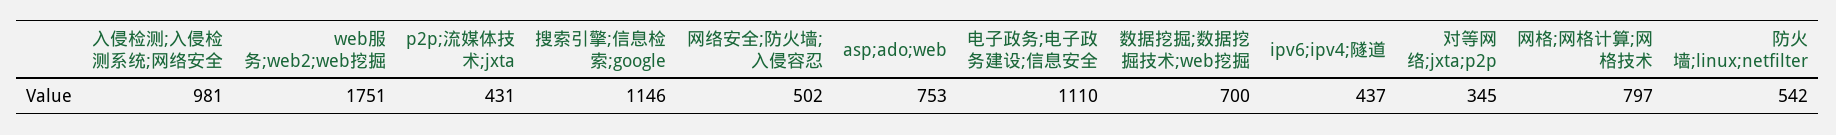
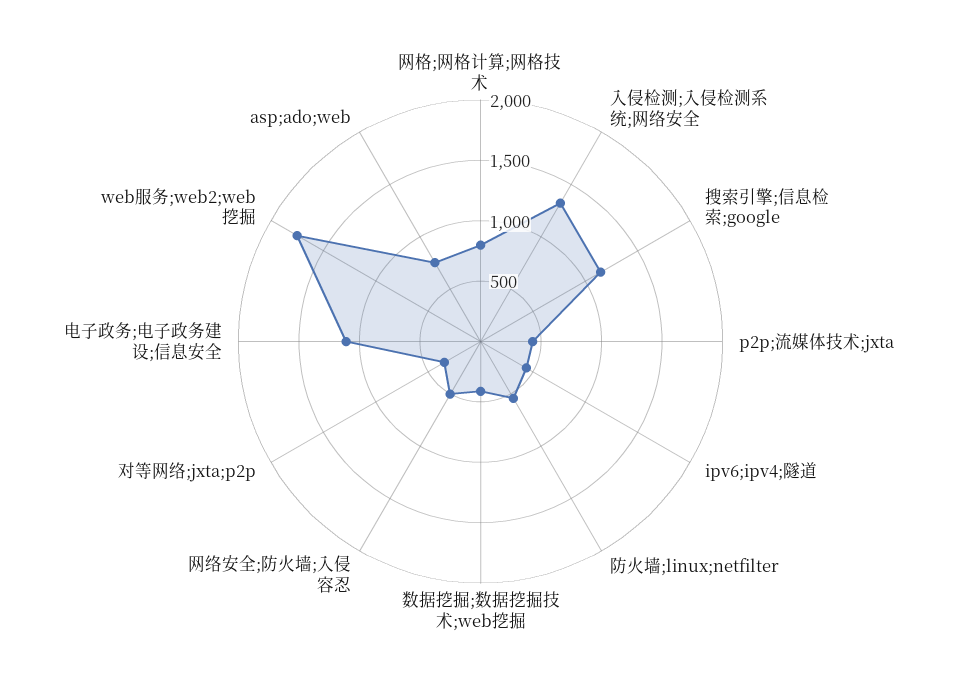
  {
-   "入侵检测;入侵检测系统;网络安全": 981,
+   "入侵检测;入侵检测系统;网络安全": 1300,
    "web服务;web2;web挖掘": 1751,
    "p2p;流媒体技术;jxta": 431,
    "搜索引擎;信息检索;google": 1146,
    "网络安全;防火墙;入侵容忍": 502,
    "asp;ado;web": 753,
    "电子政务;电子政务建设;信息安全": 1110,
-   "数据挖掘;数据挖掘技术;web挖掘": 700,
+   "数据挖掘;数据挖掘技术;web挖掘": 400,
    "ipv6;ipv4;隧道": 437,
    "对等网络;jxta;p2p": 345,
    "网格;网格计算;网格技术": 797,
    "防火墙;linux;netfilter": 542
  }

